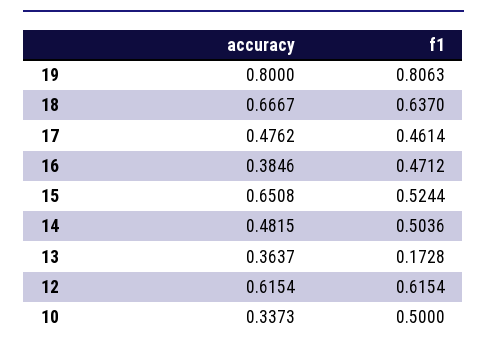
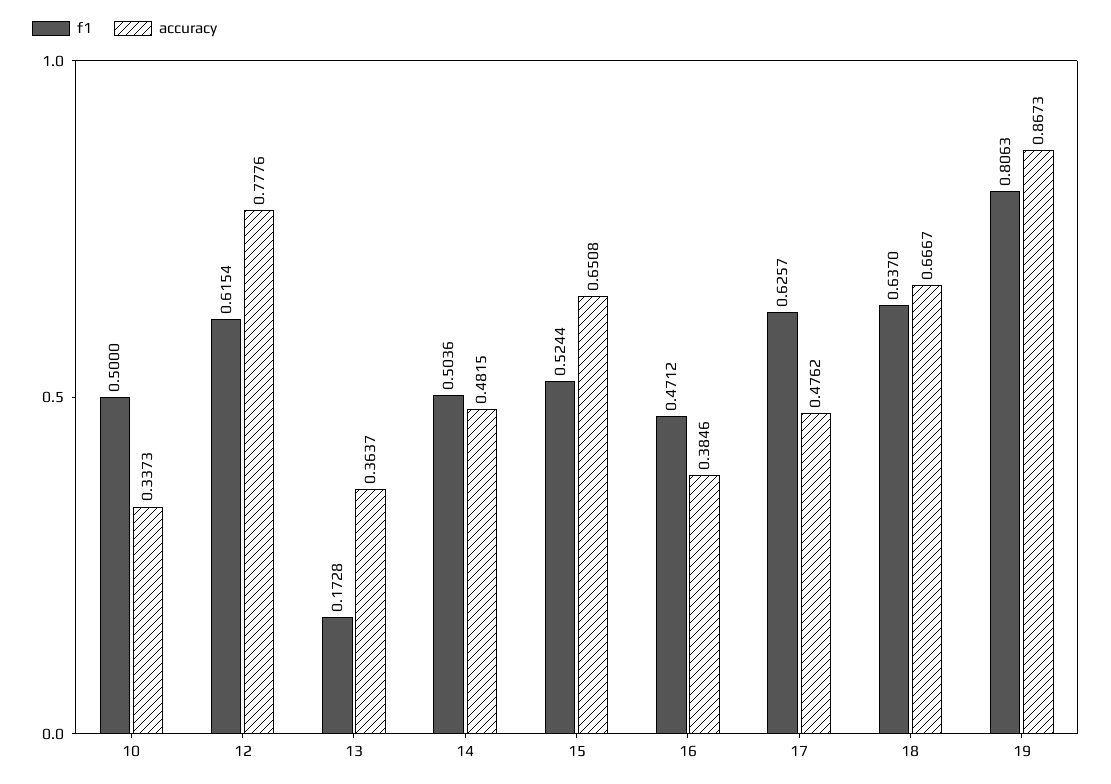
  {
    "accuracy": {
-     "19": 0.8,
+     "19": 0.8673,
      "18": 0.6667,
      "17": 0.4762,
      "16": 0.3846,
      "15": 0.6508,
      "14": 0.4815,
      "13": 0.3637,
-     "12": 0.6154,
+     "12": 0.7776,
      "10": 0.3373
    },
    "f1": {
      "19": 0.8063,
      "18": 0.637,
-     "17": 0.4614,
+     "17": 0.6257,
      "16": 0.4712,
      "15": 0.5244,
      "14": 0.5036,
      "13": 0.1728,
      "12": 0.6154,
      "10": 0.5
    }
  }

